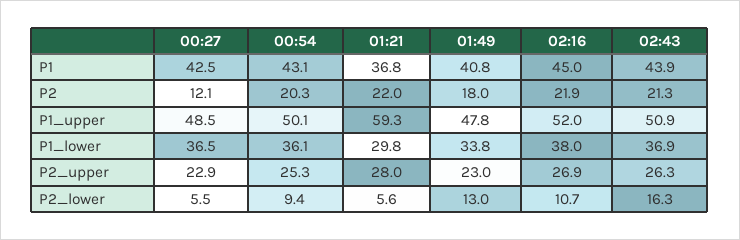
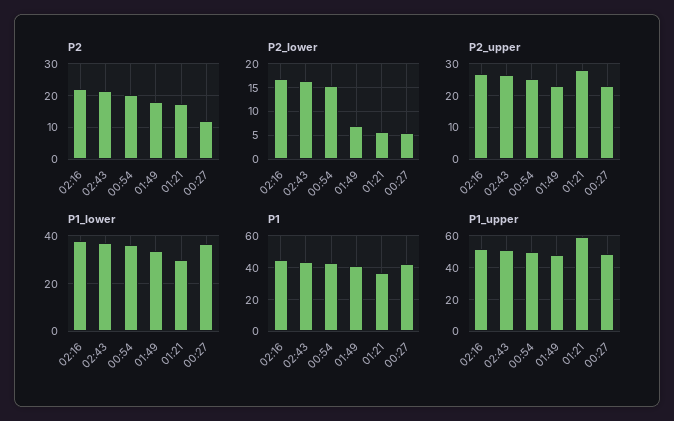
  {
    "P1": {
      "00:27": 42.5,
      "00:54": 43.1,
      "01:21": 36.8,
      "01:49": 40.8,
      "02:16": 45,
      "02:43": 43.9
    },
    "P2": {
      "00:27": 12.1,
      "00:54": 20.3,
-     "01:21": 22,
+     "01:21": 18,
      "01:49": 18,
      "02:16": 21.9,
      "02:43": 21.3
    },
    "P1_upper": {
      "00:27": 48.5,
      "00:54": 50.1,
      "01:21": 59.3,
      "01:49": 47.8,
      "02:16": 52,
      "02:43": 50.9
    },
    "P1_lower": {
      "00:27": 36.5,
      "00:54": 36.1,
      "01:21": 29.8,
      "01:49": 33.8,
      "02:16": 38,
      "02:43": 36.9
    },
    "P2_upper": {
      "00:27": 22.9,
      "00:54": 25.3,
      "01:21": 28,
      "01:49": 23,
      "02:16": 26.9,
      "02:43": 26.3
    },
    "P2_lower": {
      "00:27": 5.5,
-     "00:54": 9.4,
+     "00:54": 15,
      "01:21": 5.6,
-     "01:49": 13,
+     "01:49": 7.5,
-     "02:16": 10.7,
+     "02:16": 17.5,
      "02:43": 16.3
    }
  }

